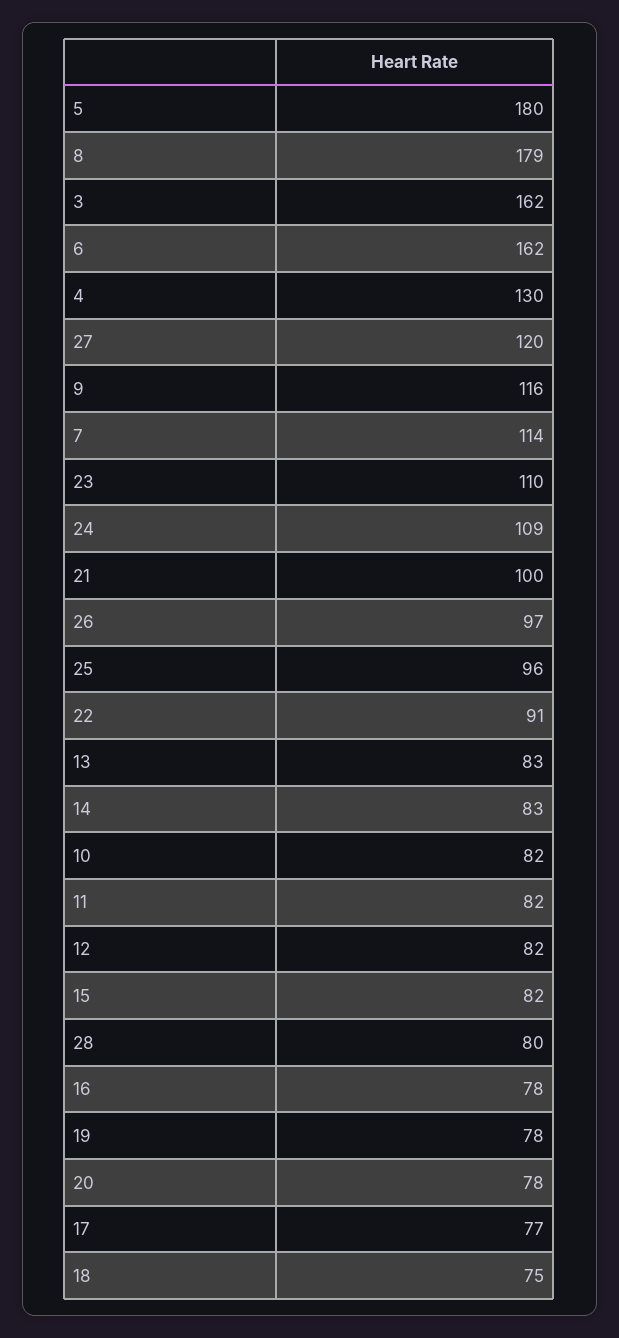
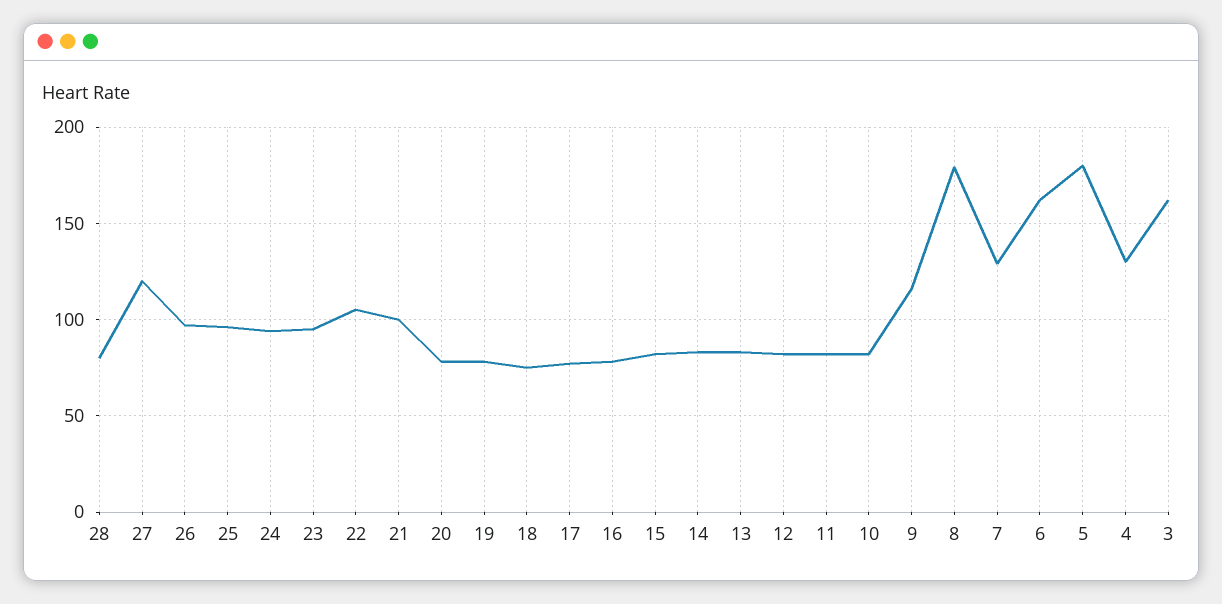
  {
    "5": 180,
    "8": 179,
    "3": 162,
    "6": 162,
    "4": 130,
    "27": 120,
    "9": 116,
-   "7": 114,
+   "7": 130,
-   "23": 110,
+   "23": 95,
-   "24": 109,
+   "24": 95,
    "21": 100,
    "26": 97,
    "25": 96,
-   "22": 91,
+   "22": 105,
    "13": 83,
    "14": 83,
    "10": 82,
    "11": 82,
    "12": 82,
    "15": 82,
    "28": 80,
    "16": 78,
    "19": 78,
    "20": 78,
    "17": 77,
    "18": 75
  }

